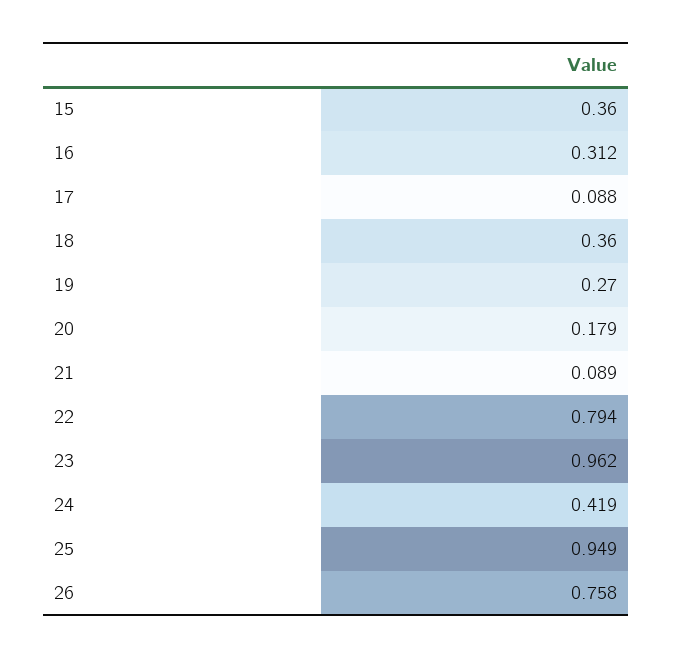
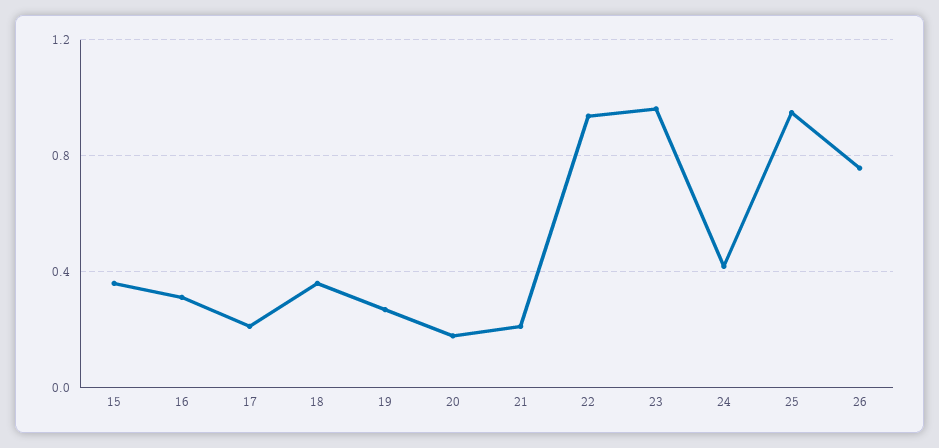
  {
    "15": 0.36,
    "16": 0.312,
-   "17": 0.088,
+   "17": 0.2,
    "18": 0.36,
    "19": 0.27,
    "20": 0.179,
-   "21": 0.089,
+   "21": 0.2,
-   "22": 0.794,
+   "22": 0.95,
    "23": 0.962,
    "24": 0.419,
    "25": 0.949,
    "26": 0.758
  }

